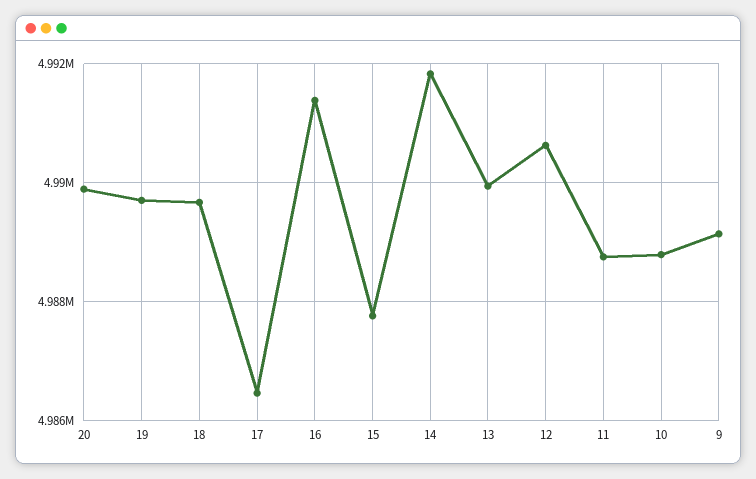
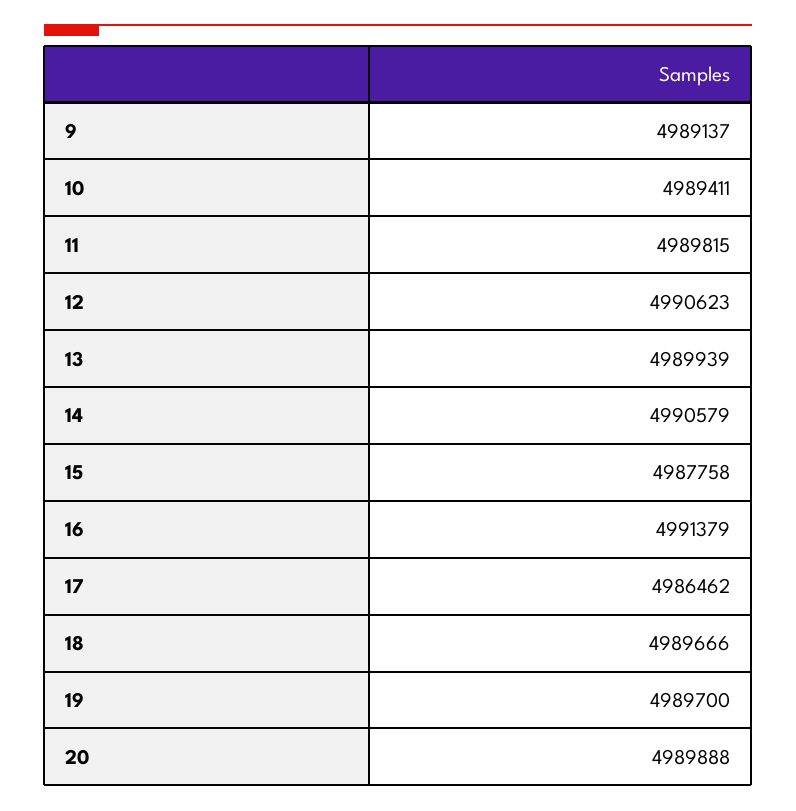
  {
    "20": 4989888,
    "19": 4989700,
    "18": 4989666,
    "17": 4986462,
    "16": 4991379,
    "15": 4987758,
-   "14": 4991800,
+   "14": 4990579,
    "13": 4989939,
    "12": 4990623,
-   "11": 4988800,
+   "11": 4989815,
-   "10": 4988800,
+   "10": 4989411,
    "9": 4989137
  }

